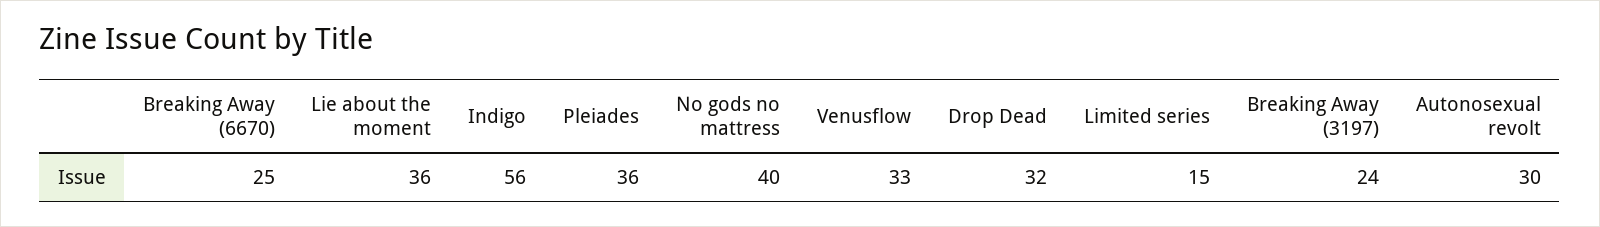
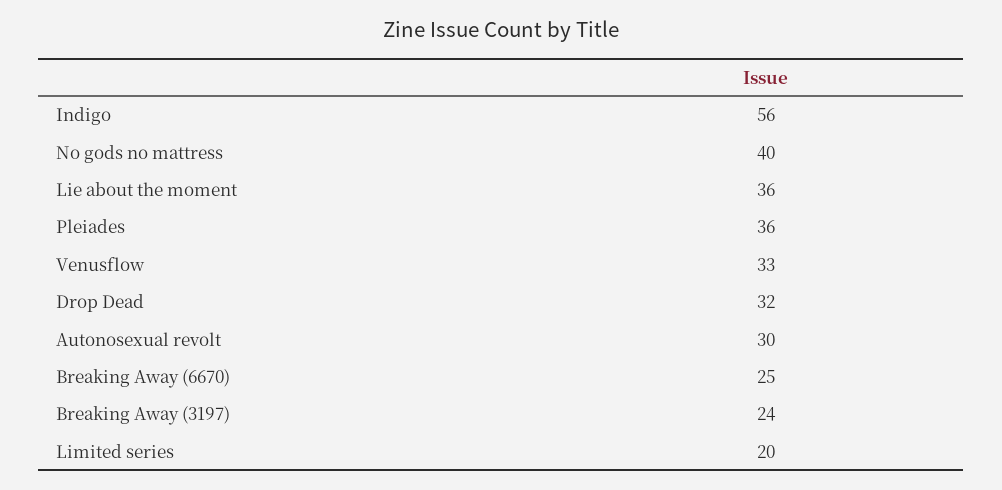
  {
    "Breaking Away (6670)": 25,
    "Lie about the moment": 36,
    "Indigo": 56,
    "Pleiades": 36,
    "No gods no mattress": 40,
    "Venusflow": 33,
    "Drop Dead": 32,
-   "Limited series": 15,
+   "Limited series": 20,
    "Breaking Away (3197)": 24,
    "Autonosexual revolt": 30
  }

